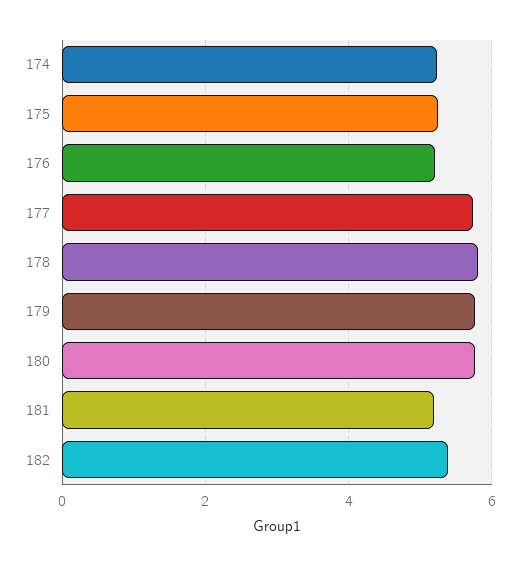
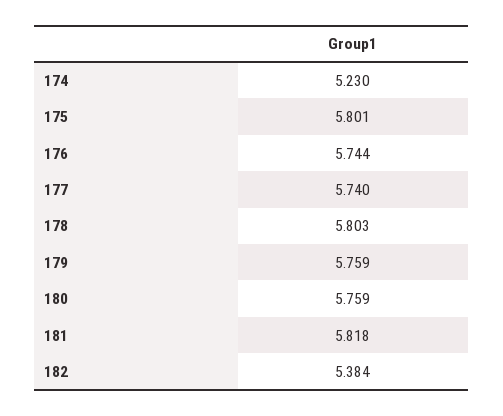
  {
    "174": 5.23,
-   "175": 5.2,
+   "175": 5.801,
-   "176": 5.2,
+   "176": 5.744,
    "177": 5.74,
    "178": 5.803,
    "179": 5.759,
    "180": 5.759,
-   "181": 5.2,
+   "181": 5.818,
    "182": 5.384
  }

